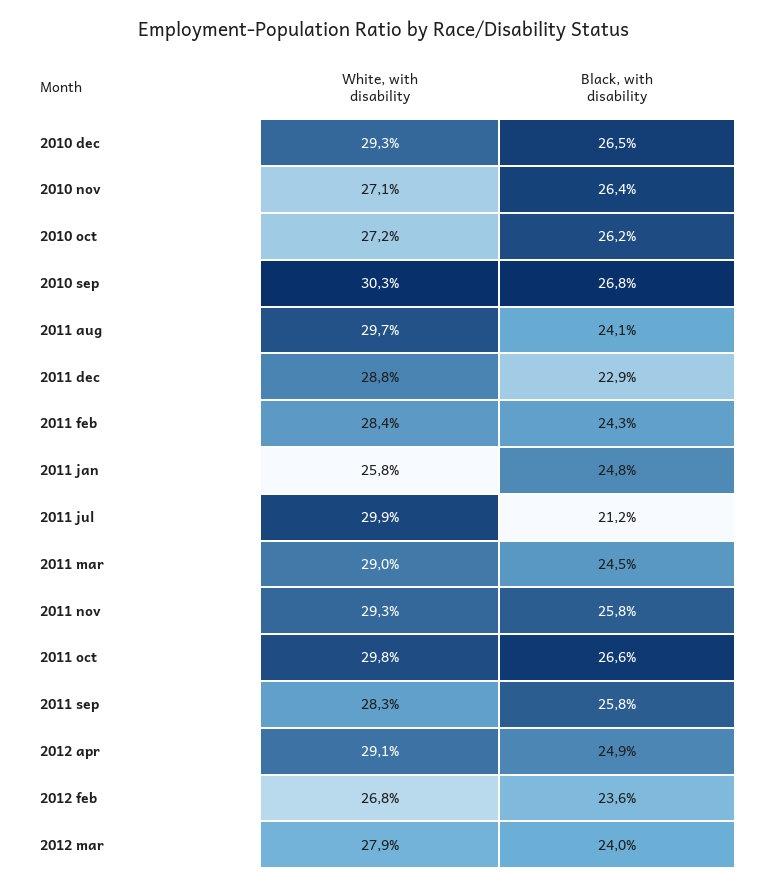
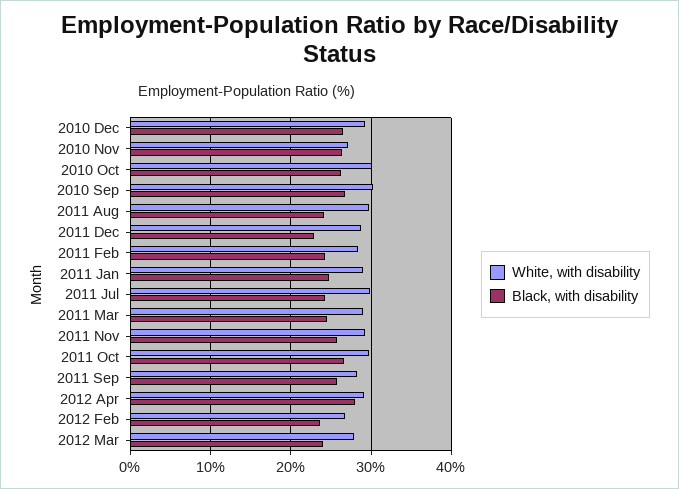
  {
    "White, with disability": {
      "2010 dec": 29.3,
      "2010 nov": 27.1,
-     "2010 oct": 27.2,
+     "2010 oct": 30,
      "2010 sep": 30.3,
      "2011 aug": 29.7,
      "2011 dec": 28.8,
      "2011 feb": 28.4,
-     "2011 jan": 25.8,
+     "2011 jan": 29,
      "2011 jul": 29.9,
      "2011 mar": 29,
      "2011 nov": 29.3,
      "2011 oct": 29.8,
      "2011 sep": 28.3,
      "2012 apr": 29.1,
      "2012 feb": 26.8,
      "2012 mar": 27.9
    },
    "Black, with disability": {
      "2010 dec": 26.5,
      "2010 nov": 26.4,
      "2010 oct": 26.2,
      "2010 sep": 26.8,
      "2011 aug": 24.1,
      "2011 dec": 22.9,
      "2011 feb": 24.3,
      "2011 jan": 24.8,
-     "2011 jul": 21.2,
+     "2011 jul": 24,
      "2011 mar": 24.5,
      "2011 nov": 25.8,
      "2011 oct": 26.6,
      "2011 sep": 25.8,
-     "2012 apr": 24.9,
+     "2012 apr": 28,
      "2012 feb": 23.6,
      "2012 mar": 24
    }
  }

